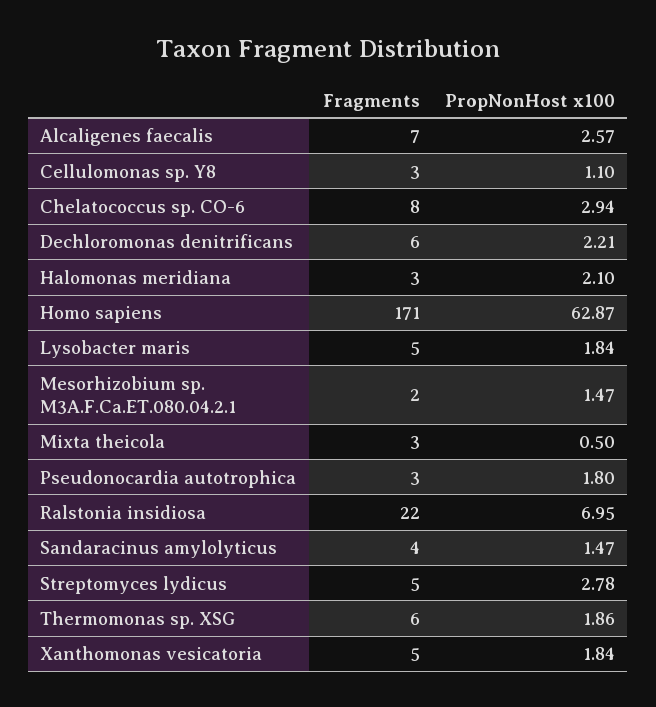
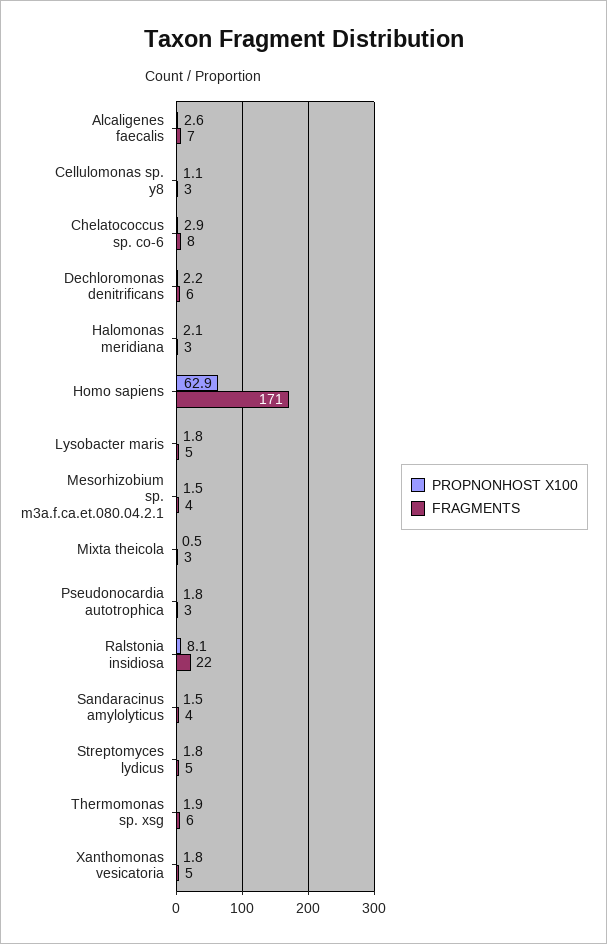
  {
    "Fragments": {
      "Alcaligenes faecalis": 7,
      "Cellulomonas sp. Y8": 3,
      "Chelatococcus sp. CO-6": 8,
      "Dechloromonas denitrificans": 6,
      "Halomonas meridiana": 3,
      "Homo sapiens": 171,
      "Lysobacter maris": 5,
-     "Mesorhizobium sp. M3A.F.Ca.ET.080.04.2.1": 2,
+     "Mesorhizobium sp. M3A.F.Ca.ET.080.04.2.1": 4,
      "Mixta theicola": 3,
      "Pseudonocardia autotrophica": 3,
      "Ralstonia insidiosa": 22,
      "Sandaracinus amylolyticus": 4,
      "Streptomyces lydicus": 5,
      "Thermomonas sp. XSG": 6,
      "Xanthomonas vesicatoria": 5
    },
    "PropNonHost x100": {
      "Alcaligenes faecalis": 2.57,
      "Cellulomonas sp. Y8": 1.1,
      "Chelatococcus sp. CO-6": 2.94,
      "Dechloromonas denitrificans": 2.21,
      "Halomonas meridiana": 2.1,
      "Homo sapiens": 62.87,
      "Lysobacter maris": 1.84,
      "Mesorhizobium sp. M3A.F.Ca.ET.080.04.2.1": 1.47,
      "Mixta theicola": 0.5,
      "Pseudonocardia autotrophica": 1.8,
-     "Ralstonia insidiosa": 6.95,
+     "Ralstonia insidiosa": 8.1,
      "Sandaracinus amylolyticus": 1.47,
-     "Streptomyces lydicus": 2.78,
+     "Streptomyces lydicus": 1.8,
      "Thermomonas sp. XSG": 1.86,
      "Xanthomonas vesicatoria": 1.84
    }
  }

